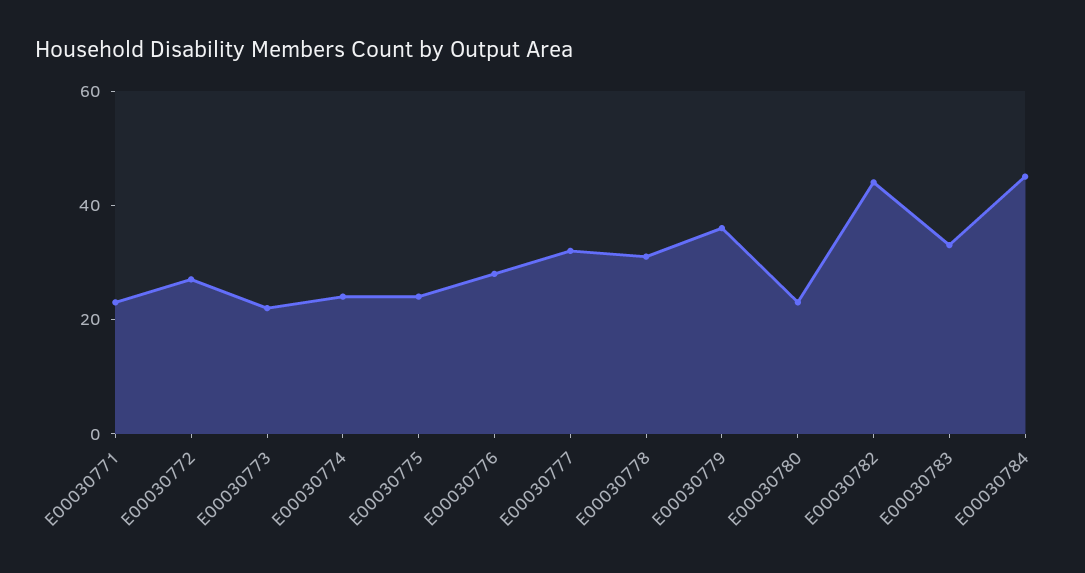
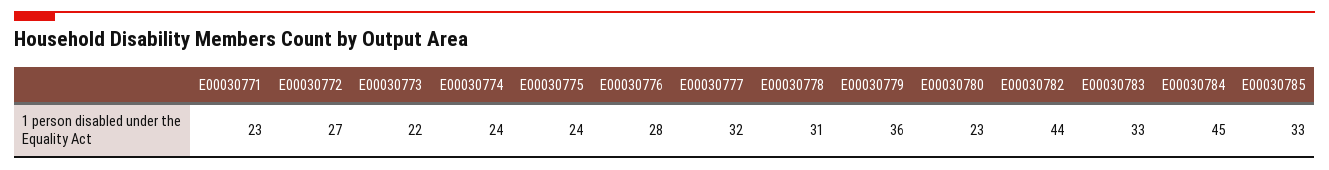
  {
    "E00030771": 23,
    "E00030772": 27,
    "E00030773": 22,
    "E00030774": 24,
    "E00030775": 24,
    "E00030776": 28,
    "E00030777": 32,
    "E00030778": 31,
    "E00030779": 36,
    "E00030780": 23,
    "E00030782": 44,
    "E00030783": 33,
-   "E00030784": 45
+   "E00030784": 45,
+   "E00030785": 33
  }

